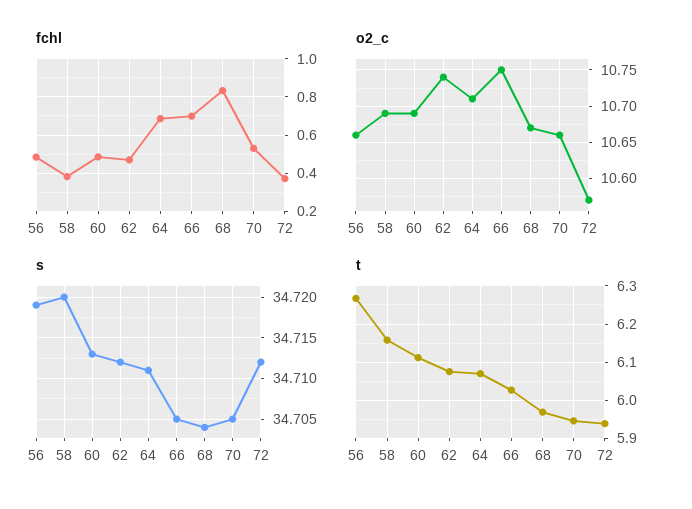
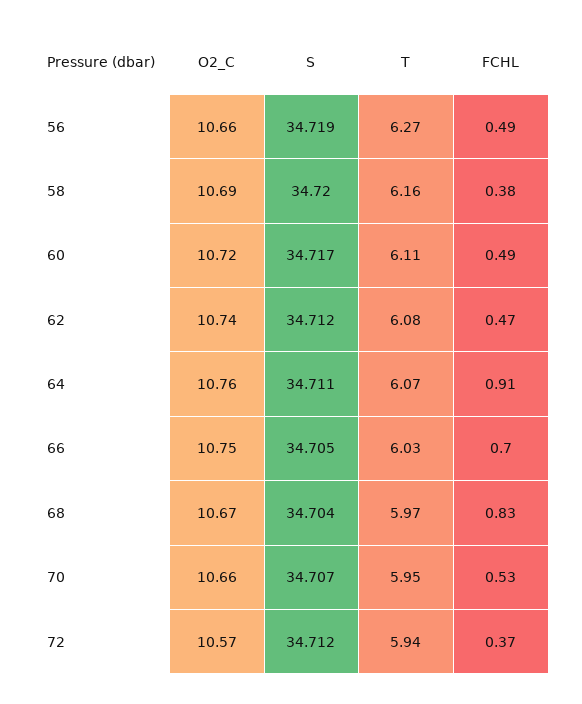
  {
    "fchl": {
      "56": 0.49,
      "58": 0.38,
      "60": 0.49,
      "62": 0.47,
-     "64": 0.7,
+     "64": 0.91,
      "66": 0.7,
      "68": 0.83,
      "70": 0.53,
      "72": 0.37
    },
    "o2_c": {
      "56": 10.66,
      "58": 10.69,
-     "60": 10.69,
+     "60": 10.72,
      "62": 10.74,
-     "64": 10.71,
+     "64": 10.76,
      "66": 10.75,
      "68": 10.67,
      "70": 10.66,
      "72": 10.57
    },
    "s": {
      "56": 34.719,
      "58": 34.72,
-     "60": 34.713,
+     "60": 34.717,
      "62": 34.712,
      "64": 34.711,
      "66": 34.705,
      "68": 34.704,
-     "70": 34.705,
+     "70": 34.707,
      "72": 34.712
    },
    "t": {
      "56": 6.27,
      "58": 6.16,
      "60": 6.11,
      "62": 6.08,
      "64": 6.07,
      "66": 6.03,
      "68": 5.97,
      "70": 5.95,
      "72": 5.94
    }
  }

